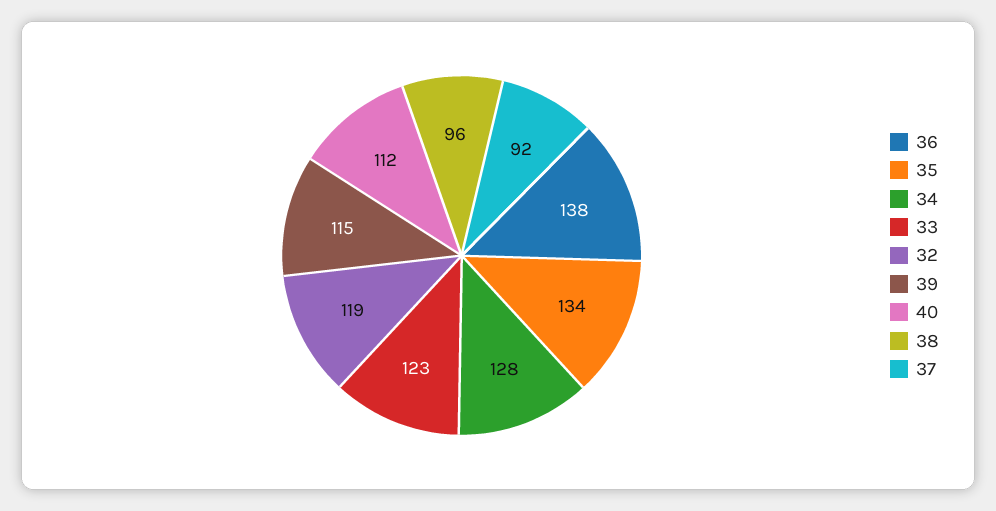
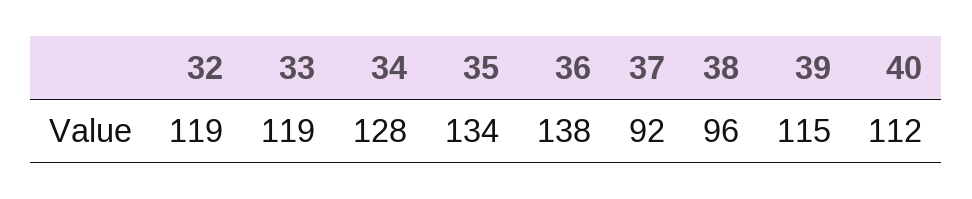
  {
    "36": 138,
    "35": 134,
    "34": 128,
-   "33": 123,
+   "33": 119,
    "32": 119,
    "39": 115,
    "40": 112,
    "38": 96,
    "37": 92
  }

